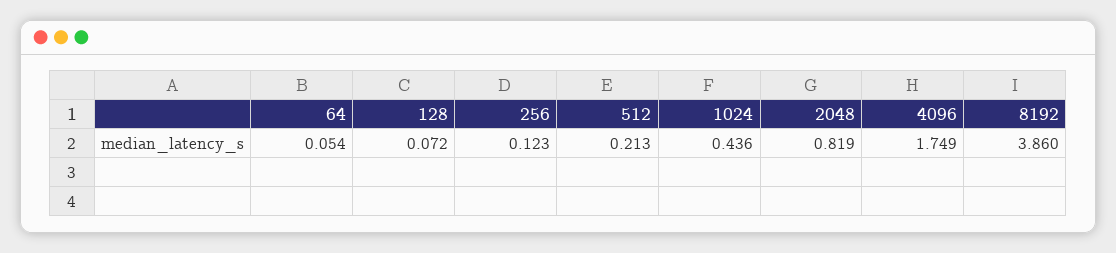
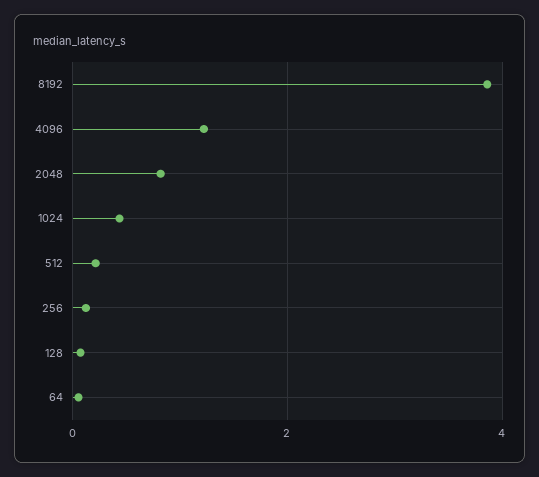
  {
    "64": 0.054,
    "128": 0.072,
    "256": 0.123,
    "512": 0.213,
    "1024": 0.436,
    "2048": 0.819,
-   "4096": 1.749,
+   "4096": 1.2,
    "8192": 3.86
  }

